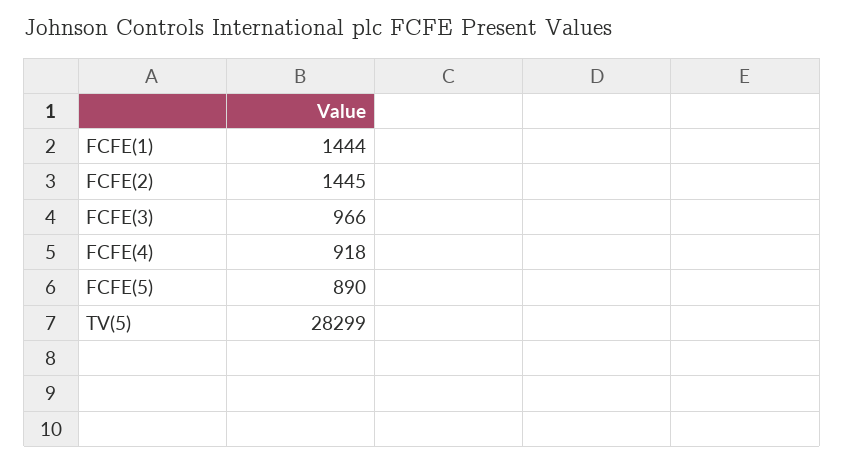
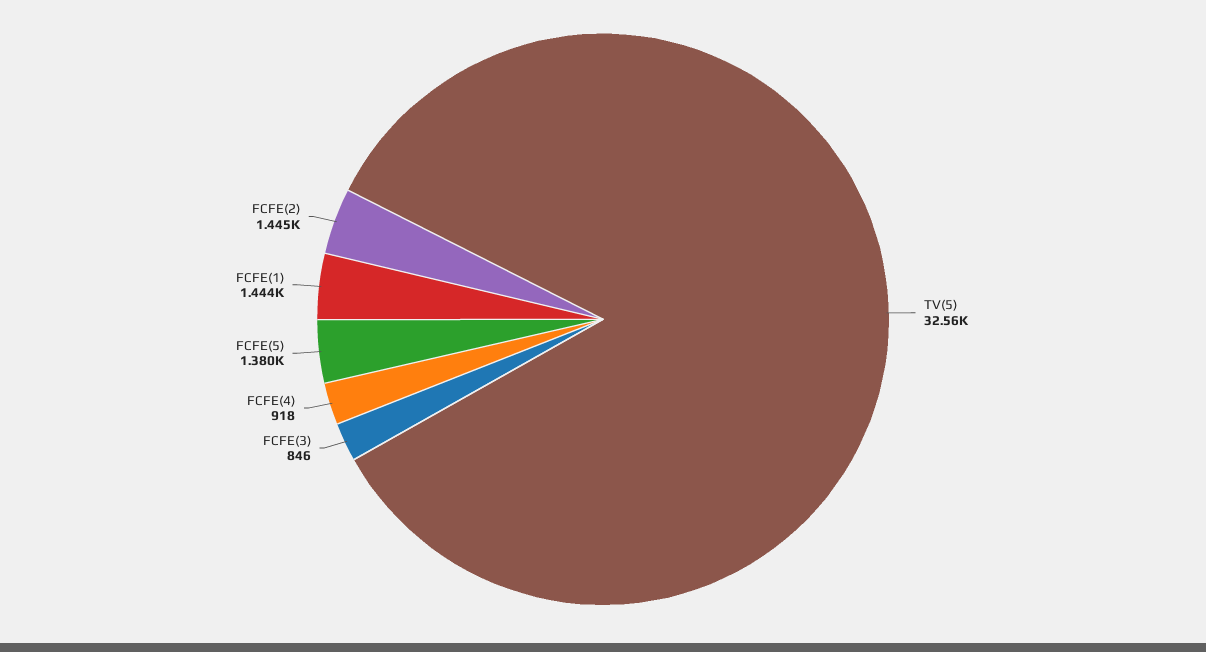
  {
    "FCFE(1)": 1444,
    "FCFE(2)": 1445,
-   "FCFE(3)": 966,
+   "FCFE(3)": 846,
    "FCFE(4)": 918,
-   "FCFE(5)": 890,
+   "FCFE(5)": 1380,
-   "TV(5)": 28299
+   "TV(5)": 32560
  }

